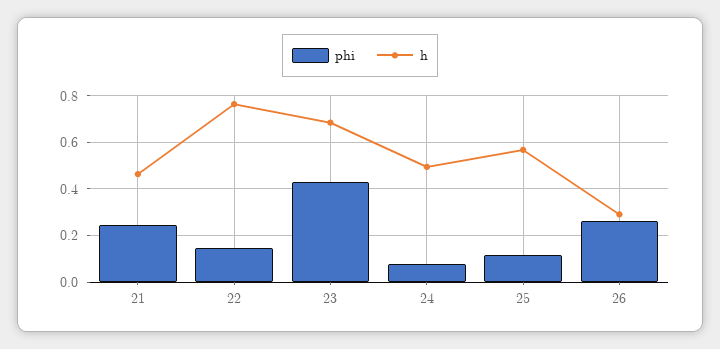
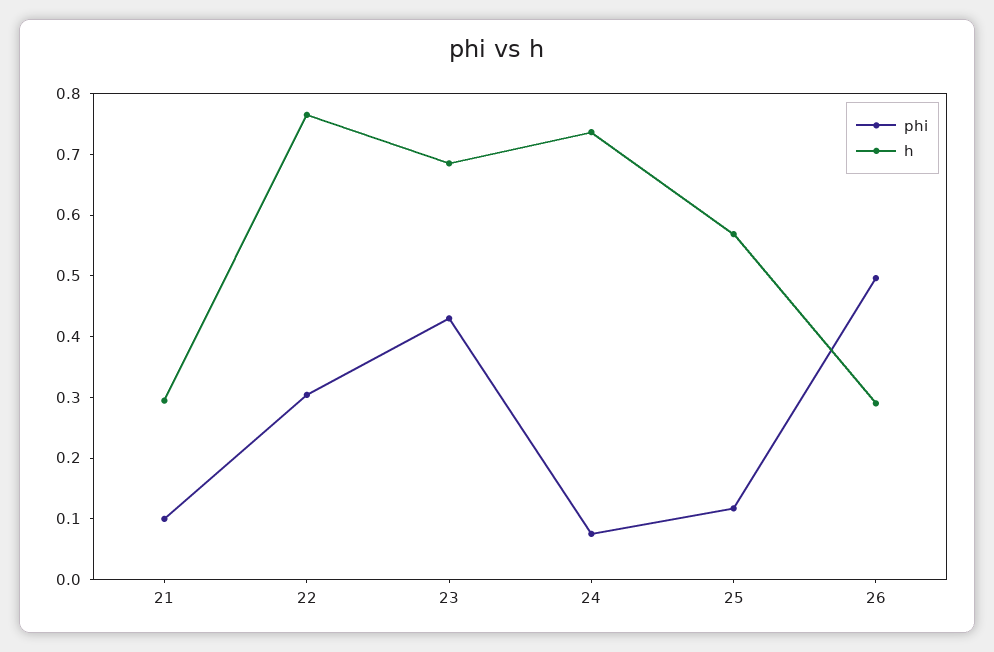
  {
    "phi": {
-     "21": 0.25,
+     "21": 0.1,
-     "22": 0.15,
+     "22": 0.3,
      "23": 0.44,
      "24": 0.08,
      "25": 0.12,
-     "26": 0.25
+     "26": 0.5
    },
    "h": {
-     "21": 0.45,
+     "21": 0.3,
      "22": 0.76,
      "23": 0.68,
-     "24": 0.5,
+     "24": 0.74,
      "25": 0.56,
      "26": 0.3
    }
  }

